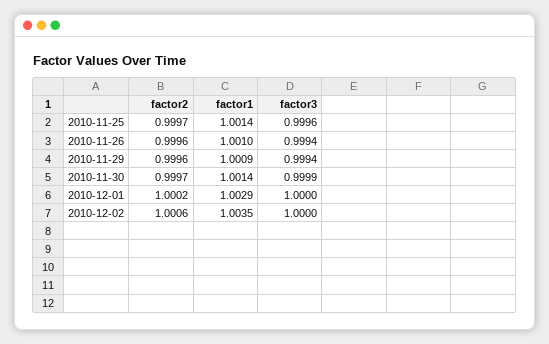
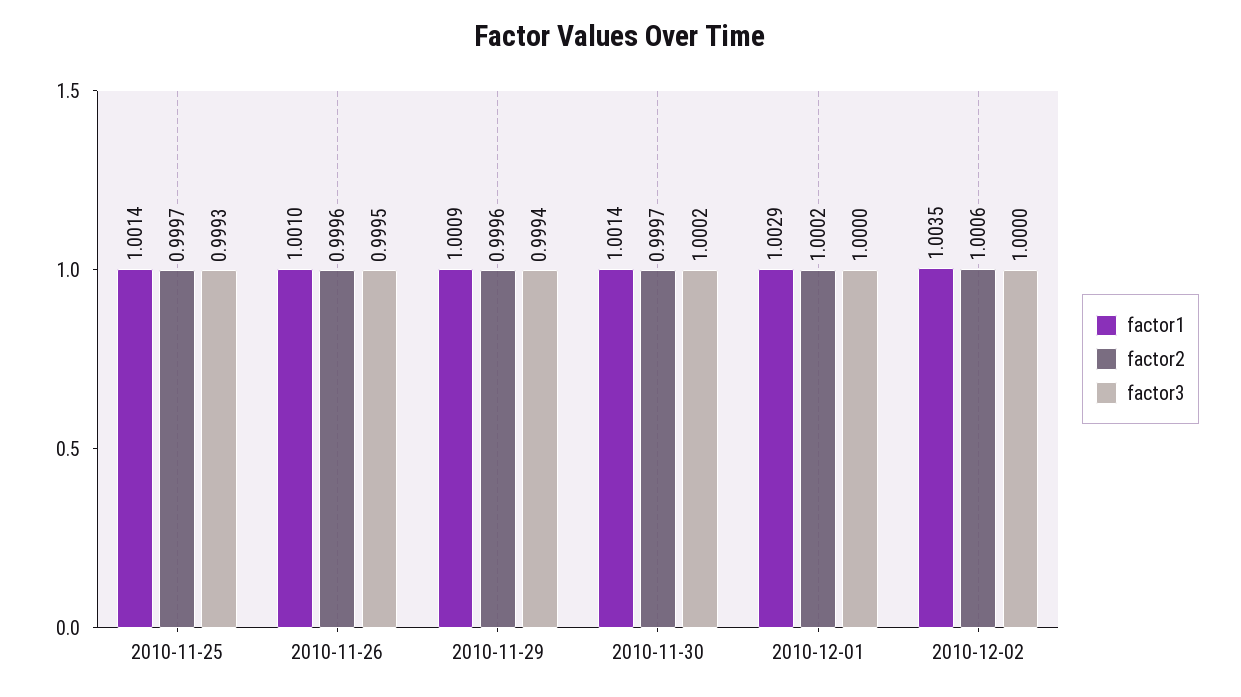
  {
    "factor2": {
      "2010-11-25": 0.9997,
      "2010-11-26": 0.9996,
      "2010-11-29": 0.9996,
      "2010-11-30": 0.9997,
      "2010-12-01": 1.0002,
      "2010-12-02": 1.0006
    },
    "factor1": {
      "2010-11-25": 1.0014,
      "2010-11-26": 1.001,
      "2010-11-29": 1.0009,
      "2010-11-30": 1.0014,
      "2010-12-01": 1.0029,
      "2010-12-02": 1.0035
    },
    "factor3": {
-     "2010-11-25": 0.9996,
+     "2010-11-25": 0.9993,
-     "2010-11-26": 0.9994,
+     "2010-11-26": 0.9995,
      "2010-11-29": 0.9994,
-     "2010-11-30": 0.9999,
+     "2010-11-30": 1.0002,
      "2010-12-01": 1,
      "2010-12-02": 1
    }
  }

